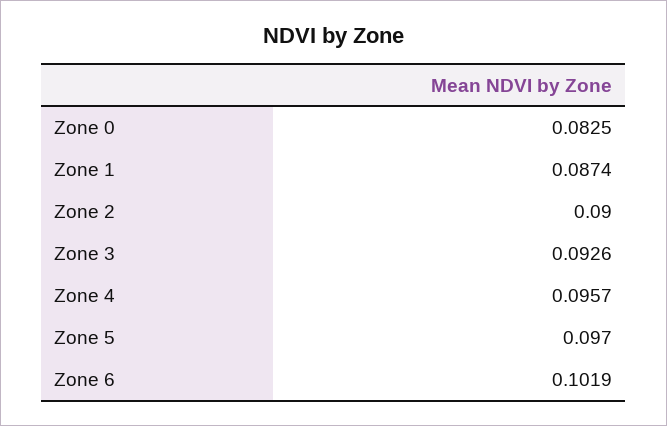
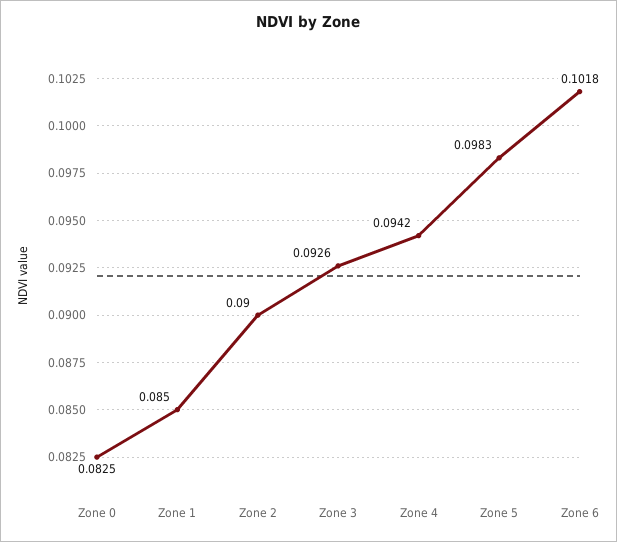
  {
    "Zone 0": 0.0825,
-   "Zone 1": 0.0874,
+   "Zone 1": 0.085,
    "Zone 2": 0.09,
    "Zone 3": 0.0926,
-   "Zone 4": 0.0957,
+   "Zone 4": 0.0942,
-   "Zone 5": 0.097,
+   "Zone 5": 0.0983,
-   "Zone 6": 0.1019
+   "Zone 6": 0.1018
  }

